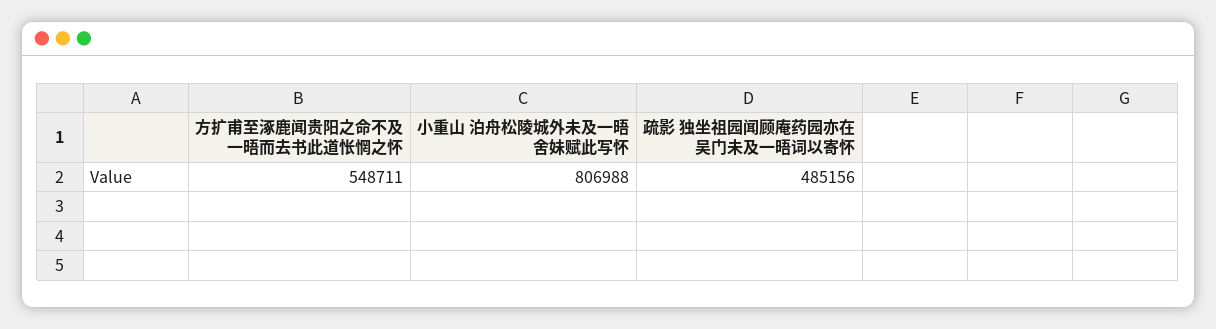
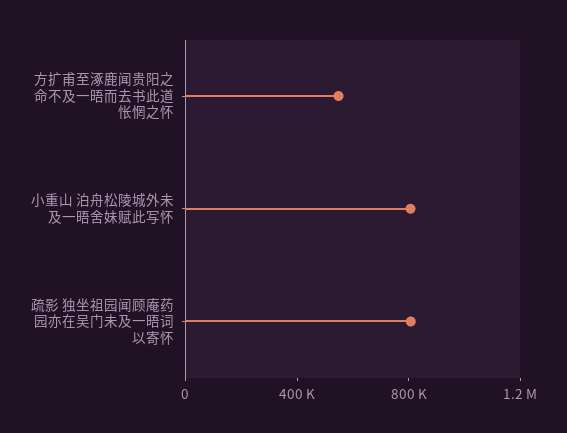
  {
    "方扩甫至涿鹿闻贵阳之命不及一晤而去书此道怅惘之怀": 548711,
    "小重山 泊舟松陵城外未及一晤舍妹赋此写怀": 806988,
-   "疏影 独坐祖园闻顾庵药园亦在吴门未及一晤词以寄怀": 485156
+   "疏影 独坐祖园闻顾庵药园亦在吴门未及一晤词以寄怀": 800000
  }

